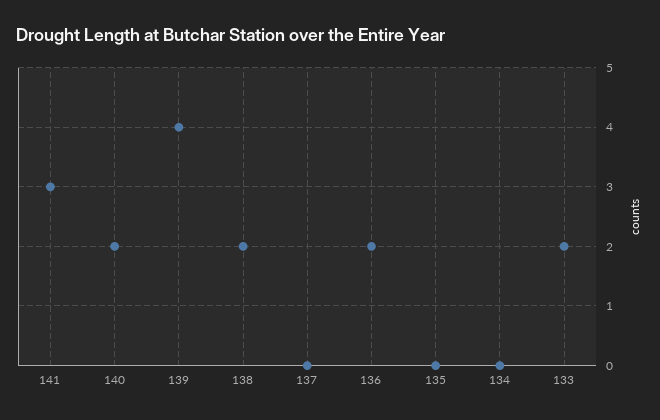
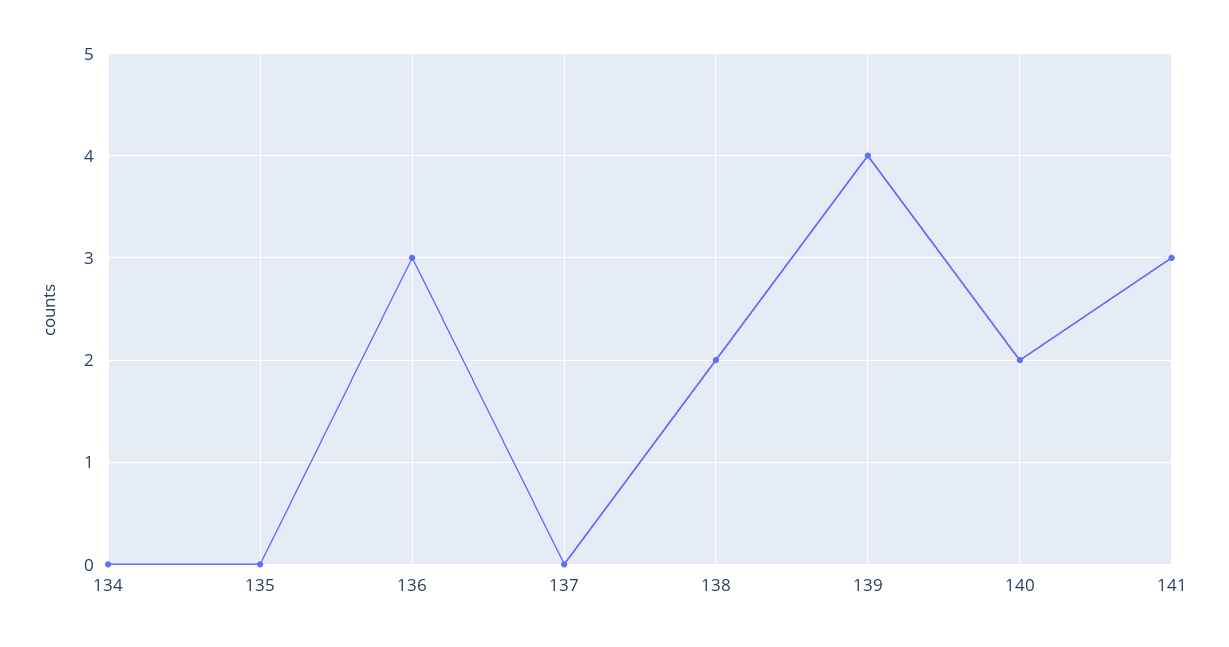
  {
    "141": 3,
    "140": 2,
    "139": 4,
    "138": 2,
    "137": 0,
-   "136": 2,
+   "136": 3,
    "135": 0,
-   "134": 0,
+   "134": 0
-   "133": 2
  }

